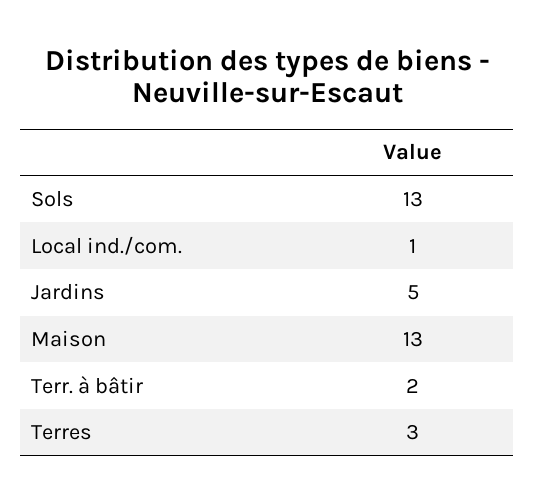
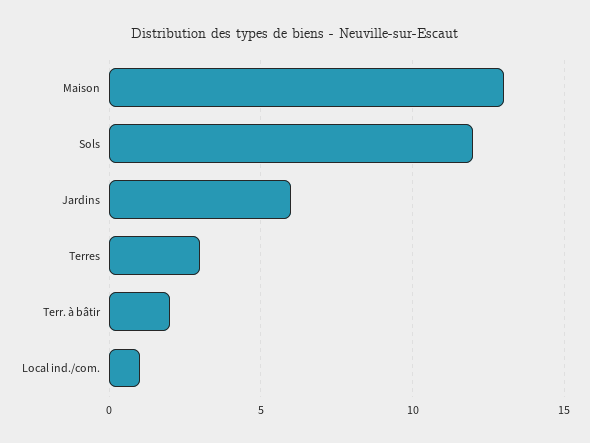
  {
-   "Sols": 13,
+   "Sols": 12,
    "Local ind./com.": 1,
-   "Jardins": 5,
+   "Jardins": 6,
    "Maison": 13,
    "Terr. à bâtir": 2,
    "Terres": 3
  }

